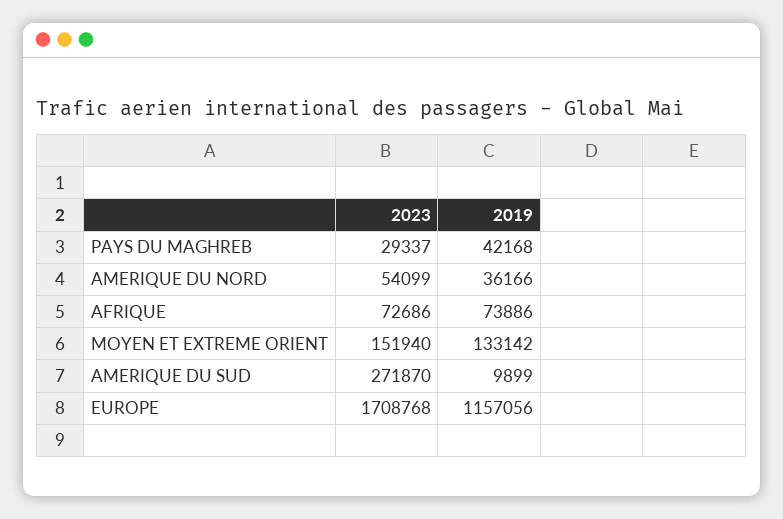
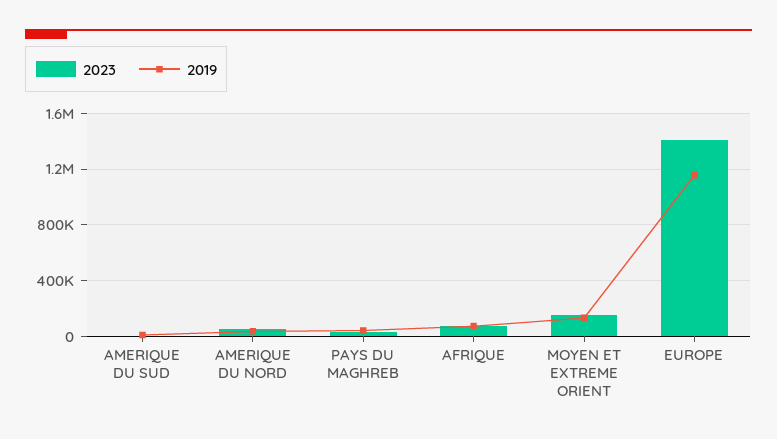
  {
    "2023": {
      "PAYS DU MAGHREB": 29337,
      "AMERIQUE DU NORD": 54099,
      "AFRIQUE": 72686,
      "MOYEN ET EXTREME ORIENT": 151940,
-     "AMERIQUE DU SUD": 271870,
+     "AMERIQUE DU SUD": 0,
-     "EUROPE": 1708768
+     "EUROPE": 1400000
    },
    "2019": {
      "PAYS DU MAGHREB": 42168,
      "AMERIQUE DU NORD": 36166,
      "AFRIQUE": 73886,
      "MOYEN ET EXTREME ORIENT": 133142,
      "AMERIQUE DU SUD": 9899,
      "EUROPE": 1157056
    }
  }

